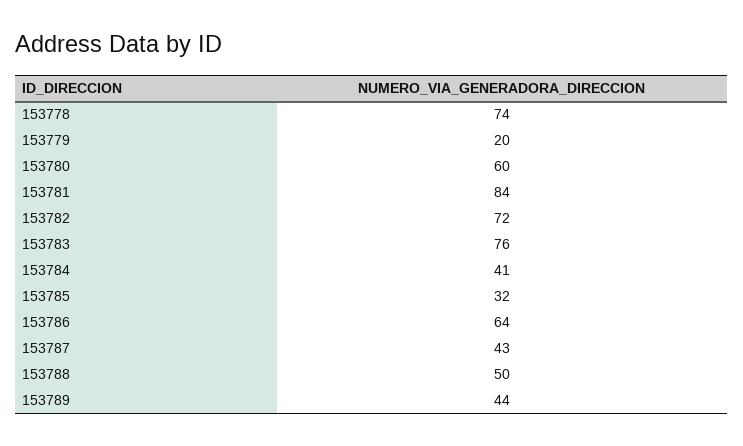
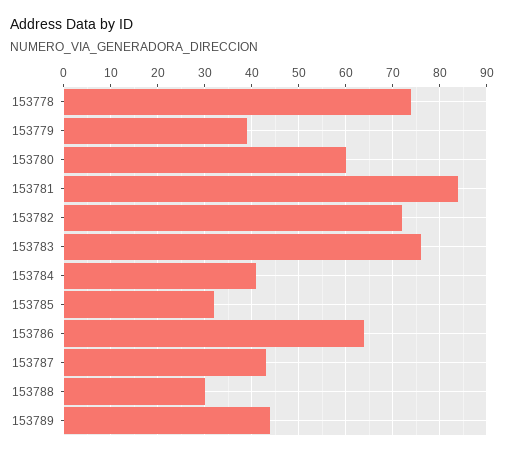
  {
    "153778": 74,
-   "153779": 20,
+   "153779": 40,
    "153780": 60,
    "153781": 84,
    "153782": 72,
    "153783": 76,
    "153784": 41,
    "153785": 32,
    "153786": 64,
    "153787": 43,
-   "153788": 50,
+   "153788": 30,
    "153789": 44
  }

